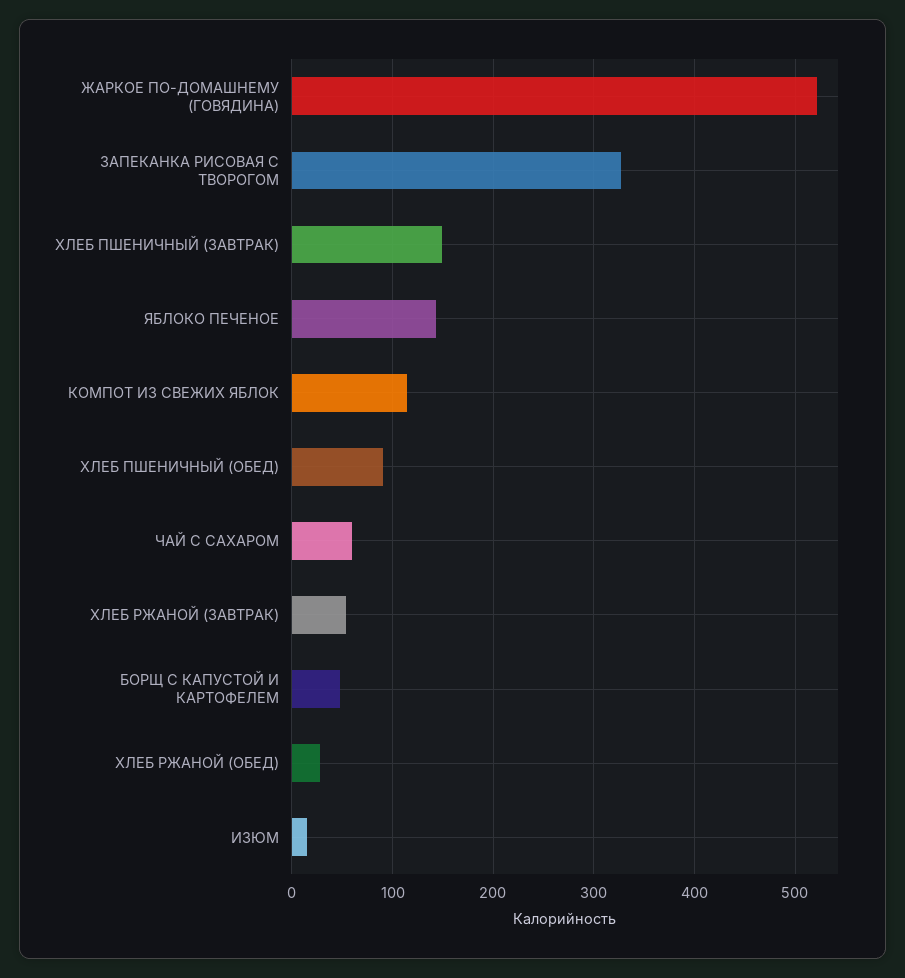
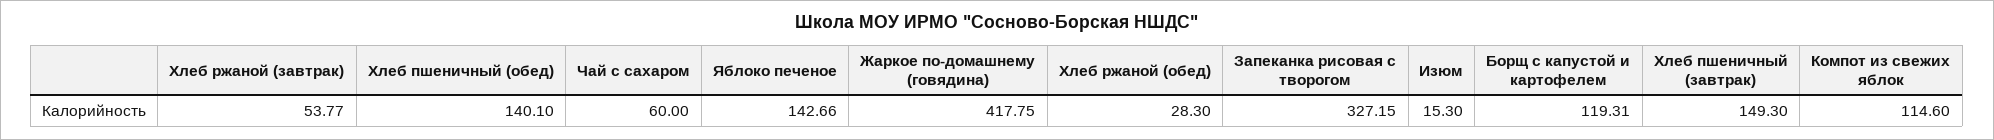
  {
-   "ЖАРКОЕ ПО-ДОМАШНЕМУ (ГОВЯДИНА)": 520,
+   "ЖАРКОЕ ПО-ДОМАШНЕМУ (ГОВЯДИНА)": 417.75,
    "ЗАПЕКАНКА РИСОВАЯ С ТВОРОГОМ": 327.15,
    "ХЛЕБ ПШЕНИЧНЫЙ (ЗАВТРАК)": 149.3,
    "ЯБЛОКО ПЕЧЕНОЕ": 142.66,
    "КОМПОТ ИЗ СВЕЖИХ ЯБЛОК": 114.6,
-   "ХЛЕБ ПШЕНИЧНЫЙ (ОБЕД)": 90,
+   "ХЛЕБ ПШЕНИЧНЫЙ (ОБЕД)": 140.1,
    "ЧАЙ С САХАРОМ": 60,
    "ХЛЕБ РЖАНОЙ (ЗАВТРАК)": 53.77,
-   "БОРЩ С КАПУСТОЙ И КАРТОФЕЛЕМ": 50,
+   "БОРЩ С КАПУСТОЙ И КАРТОФЕЛЕМ": 119.31,
    "ХЛЕБ РЖАНОЙ (ОБЕД)": 28.3,
    "ИЗЮМ": 15.3
  }

